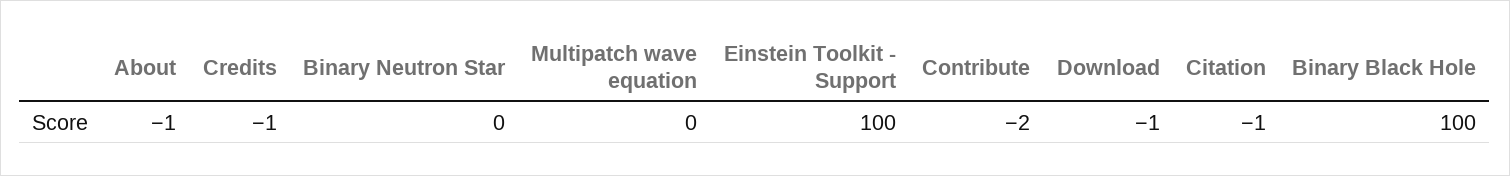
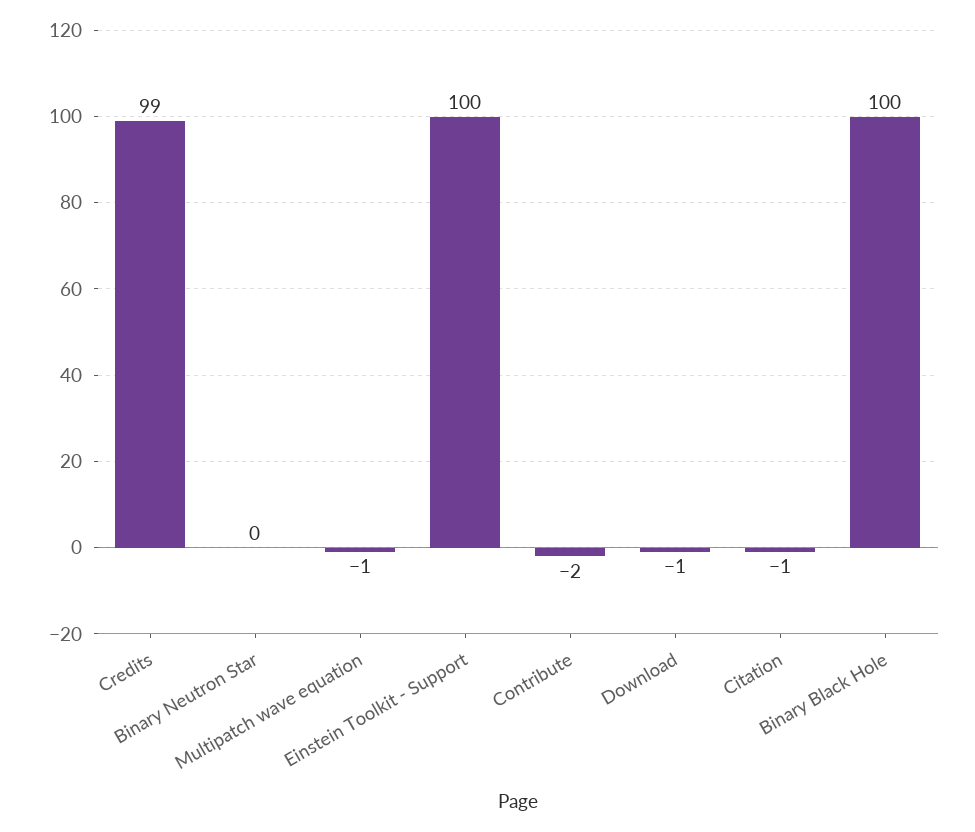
  {
-   "About": -1,
-   "Credits": -1,
+   "Credits": 99,
    "Binary Neutron Star": 0,
-   "Multipatch wave equation": 0,
+   "Multipatch wave equation": -1,
    "Einstein Toolkit - Support": 100,
    "Contribute": -2,
    "Download": -1,
    "Citation": -1,
    "Binary Black Hole": 100
  }

